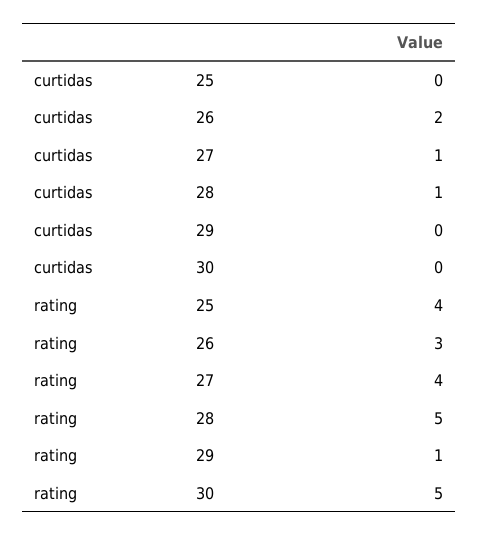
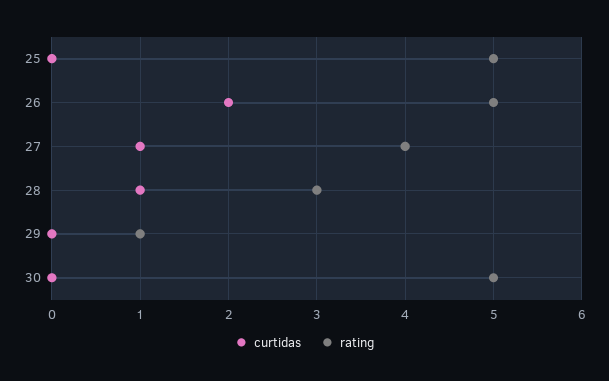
  {
    "curtidas": {
      "25": 0,
      "26": 2,
      "27": 1,
      "28": 1,
      "29": 0,
      "30": 0
    },
    "rating": {
-     "25": 4,
+     "25": 5,
-     "26": 3,
+     "26": 5,
      "27": 4,
-     "28": 5,
+     "28": 3,
      "29": 1,
      "30": 5
    }
  }

